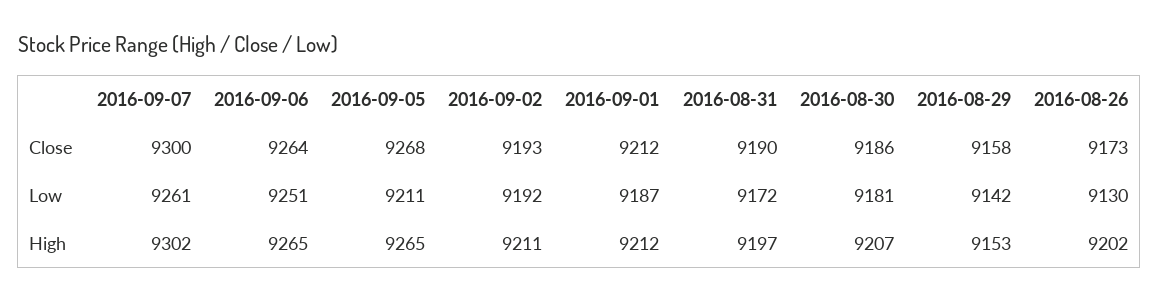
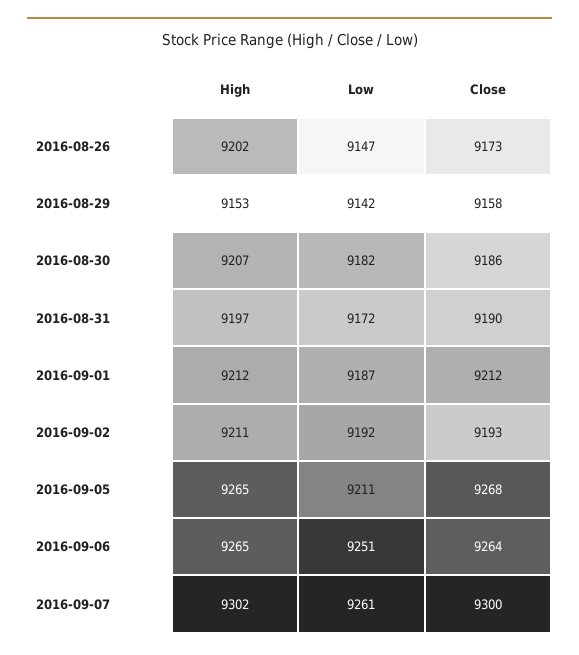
  {
    "2016-09-07": {
      "Close": 9300,
      "Low": 9261,
      "High": 9302
    },
    "2016-09-06": {
      "Close": 9264,
      "Low": 9251,
      "High": 9265
    },
    "2016-09-05": {
      "Close": 9268,
      "Low": 9211,
      "High": 9265
    },
    "2016-09-02": {
      "Close": 9193,
      "Low": 9192,
      "High": 9211
    },
    "2016-09-01": {
      "Close": 9212,
      "Low": 9187,
      "High": 9212
    },
    "2016-08-31": {
      "Close": 9190,
      "Low": 9172,
      "High": 9197
    },
    "2016-08-30": {
      "Close": 9186,
-     "Low": 9181,
+     "Low": 9182,
      "High": 9207
    },
    "2016-08-29": {
      "Close": 9158,
      "Low": 9142,
      "High": 9153
    },
    "2016-08-26": {
      "Close": 9173,
-     "Low": 9130,
+     "Low": 9147,
      "High": 9202
    }
  }

